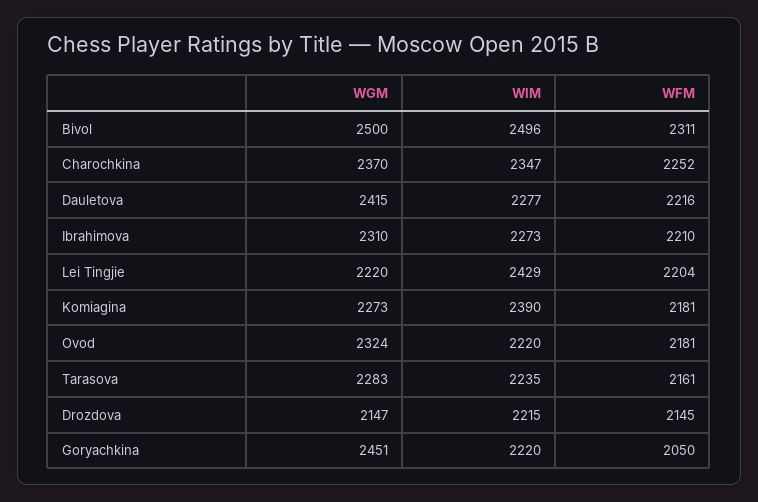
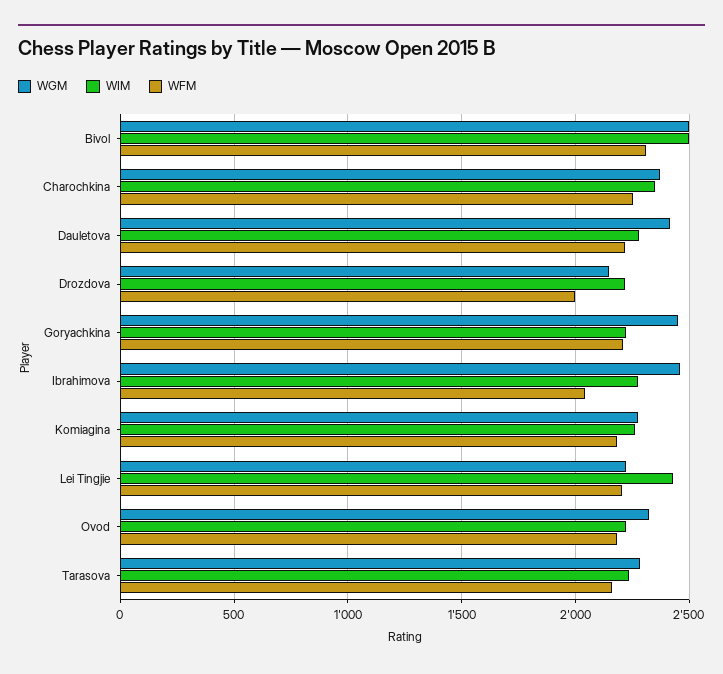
  {
    "WGM": {
      "Bivol": 2500,
      "Charochkina": 2370,
      "Dauletova": 2415,
-     "Ibrahimova": 2310,
+     "Ibrahimova": 2450,
      "Lei Tingjie": 2220,
      "Komiagina": 2273,
      "Ovod": 2324,
      "Tarasova": 2283,
      "Drozdova": 2147,
      "Goryachkina": 2451
    },
    "WIM": {
      "Bivol": 2496,
      "Charochkina": 2347,
      "Dauletova": 2277,
      "Ibrahimova": 2273,
      "Lei Tingjie": 2429,
-     "Komiagina": 2390,
+     "Komiagina": 2250,
      "Ovod": 2220,
      "Tarasova": 2235,
      "Drozdova": 2215,
      "Goryachkina": 2220
    },
    "WFM": {
      "Bivol": 2311,
      "Charochkina": 2252,
      "Dauletova": 2216,
-     "Ibrahimova": 2210,
+     "Ibrahimova": 2050,
      "Lei Tingjie": 2204,
      "Komiagina": 2181,
      "Ovod": 2181,
      "Tarasova": 2161,
-     "Drozdova": 2145,
+     "Drozdova": 2000,
-     "Goryachkina": 2050
+     "Goryachkina": 2200
    }
  }

